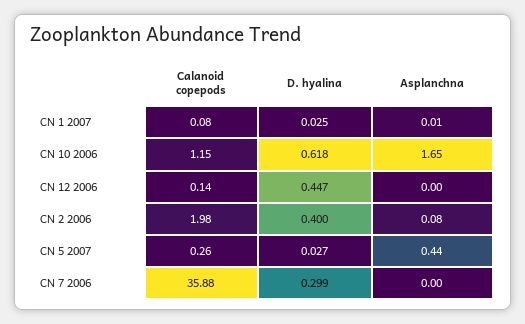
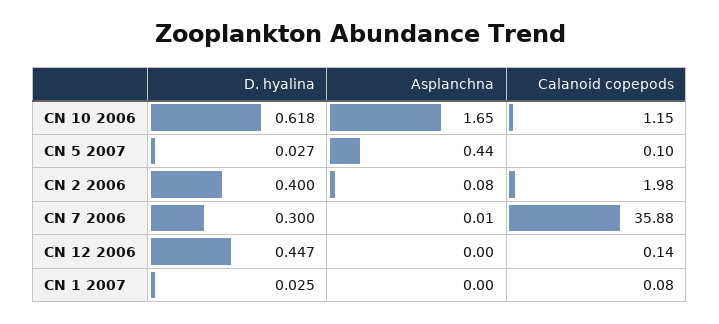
  {
    "Calanoid copepods": {
      "CN 1 2007": 0.08,
      "CN 10 2006": 1.15,
      "CN 12 2006": 0.14,
      "CN 2 2006": 1.98,
-     "CN 5 2007": 0.26,
+     "CN 5 2007": 0.1,
      "CN 7 2006": 35.88
    },
    "D. hyalina": {
      "CN 1 2007": 0.025,
      "CN 10 2006": 0.618,
      "CN 12 2006": 0.447,
      "CN 2 2006": 0.4,
      "CN 5 2007": 0.027,
-     "CN 7 2006": 0.299
+     "CN 7 2006": 0.3
    },
    "Asplanchna": {
-     "CN 1 2007": 0.01,
+     "CN 1 2007": 0,
      "CN 10 2006": 1.65,
      "CN 12 2006": 0,
      "CN 2 2006": 0.08,
      "CN 5 2007": 0.44,
-     "CN 7 2006": 0
+     "CN 7 2006": 0.01
    }
  }

